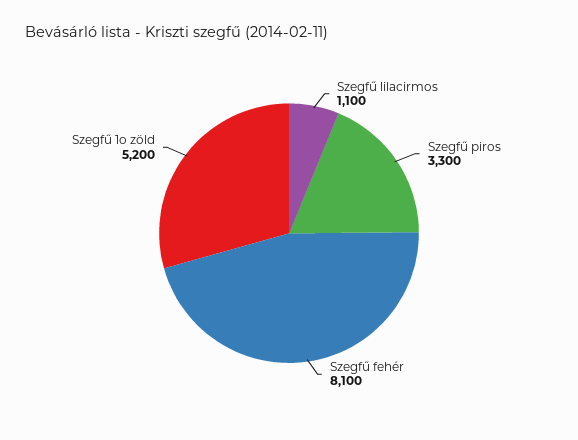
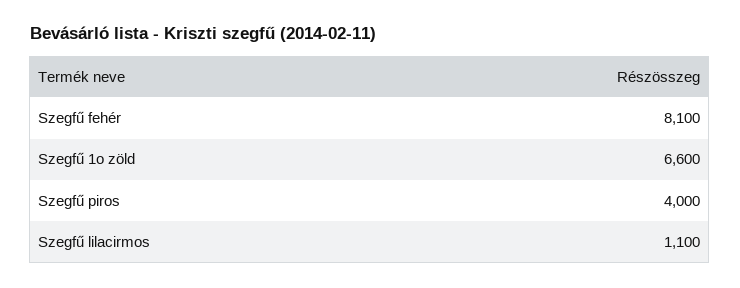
  {
    "Szegfű lilacirmos": 1100,
-   "Szegfű piros": 3300,
+   "Szegfű piros": 4000,
    "Szegfű fehér": 8100,
-   "Szegfű 1o zöld": 5200
+   "Szegfű 1o zöld": 6600
  }

